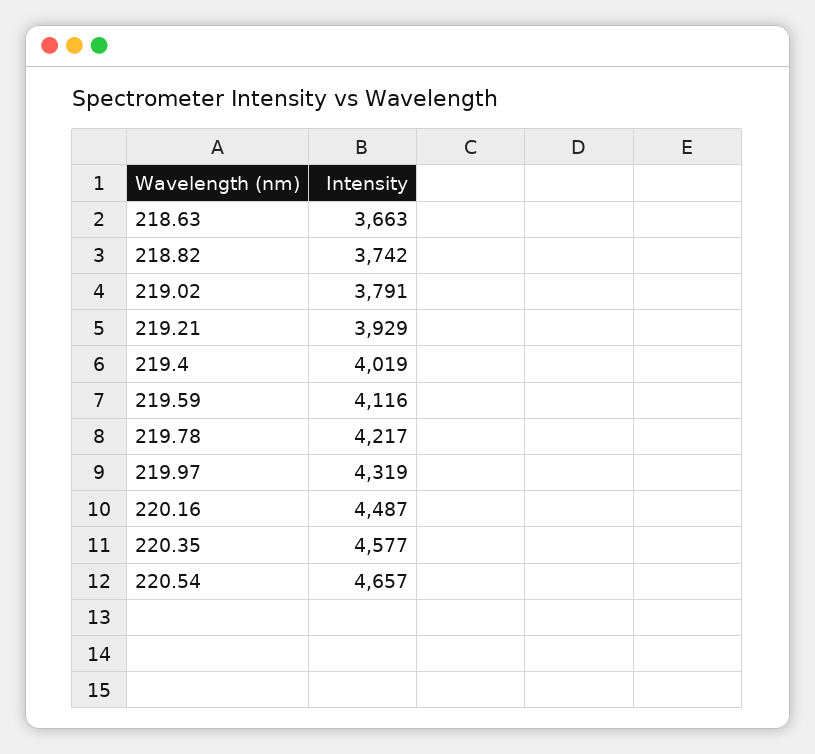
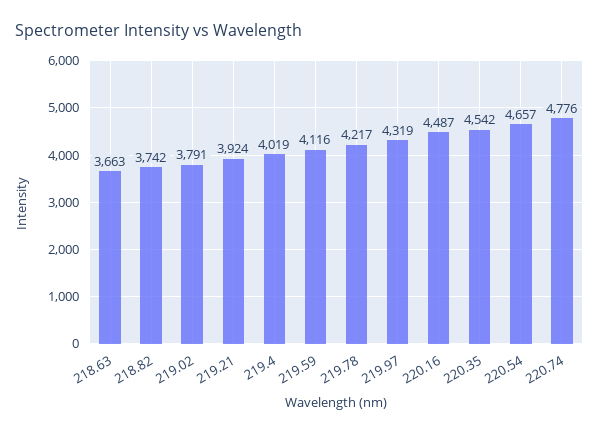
  {
    "218.63": 3663,
    "218.82": 3742,
    "219.02": 3791,
-   "219.21": 3929,
+   "219.21": 3924,
    "219.4": 4019,
    "219.59": 4116,
    "219.78": 4217,
    "219.97": 4319,
    "220.16": 4487,
-   "220.35": 4577,
+   "220.35": 4542,
-   "220.54": 4657
+   "220.54": 4657,
+   "220.74": 4776
  }

